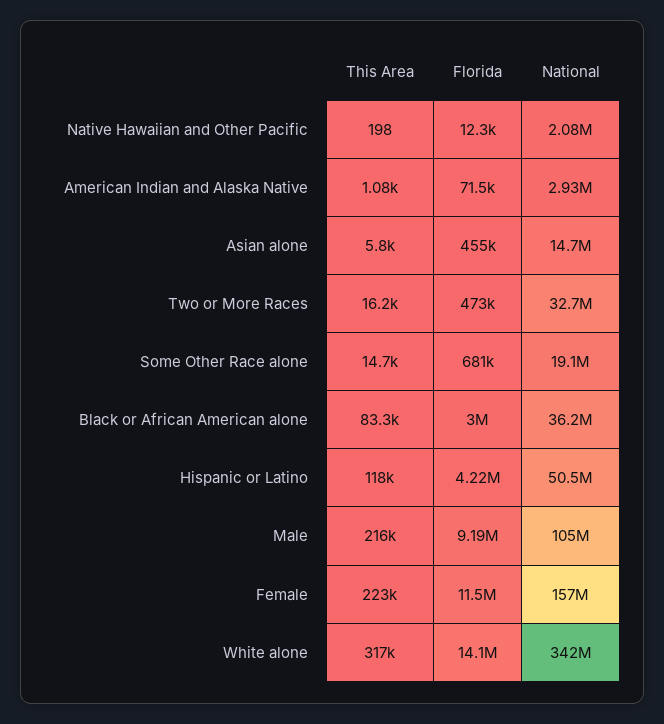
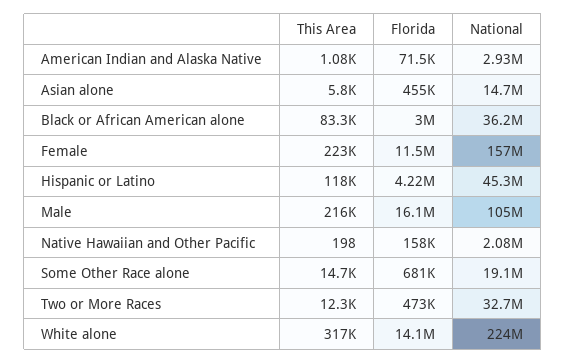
  {
    "This Area": {
      "Native Hawaiian and Other Pacific": 198,
      "American Indian and Alaska Native": 1080,
      "Asian alone": 5800,
-     "Two or More Races": 16200,
+     "Two or More Races": 12300,
      "Some Other Race alone": 14700,
      "Black or African American alone": 83300,
      "Hispanic or Latino": 118000,
      "Male": 216000,
      "Female": 223000,
      "White alone": 317000
    },
    "Florida": {
-     "Native Hawaiian and Other Pacific": 12300,
+     "Native Hawaiian and Other Pacific": 158000,
      "American Indian and Alaska Native": 71500,
      "Asian alone": 455000,
      "Two or More Races": 473000,
      "Some Other Race alone": 681000,
      "Black or African American alone": 3000000,
      "Hispanic or Latino": 4220000,
-     "Male": 9190000,
+     "Male": 16100000,
      "Female": 11500000,
      "White alone": 14100000
    },
    "National": {
      "Native Hawaiian and Other Pacific": 2080000,
      "American Indian and Alaska Native": 2930000,
      "Asian alone": 14700000,
      "Two or More Races": 32700000,
      "Some Other Race alone": 19100000,
      "Black or African American alone": 36200000,
-     "Hispanic or Latino": 50500000,
+     "Hispanic or Latino": 45300000,
      "Male": 105000000,
      "Female": 157000000,
-     "White alone": 342000000
+     "White alone": 224000000
    }
  }

